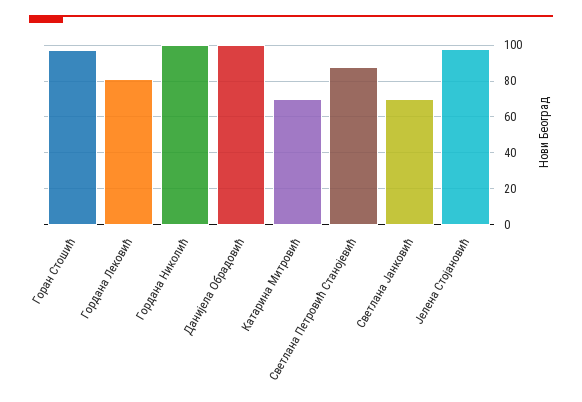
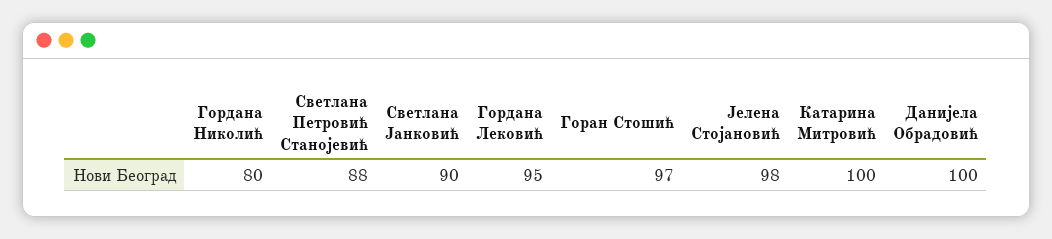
  {
    "Горан Стошић": 97,
-   "Гордана Лековић": 80,
+   "Гордана Лековић": 95,
-   "Гордана Николић": 100,
+   "Гордана Николић": 80,
    "Данијела Обрадовић": 100,
-   "Катарина Митровић": 70,
+   "Катарина Митровић": 100,
    "Светлана Петровић Станојевић": 88,
-   "Светлана Јанковић": 70,
+   "Светлана Јанковић": 90,
    "Јелена Стојановић": 98
  }

